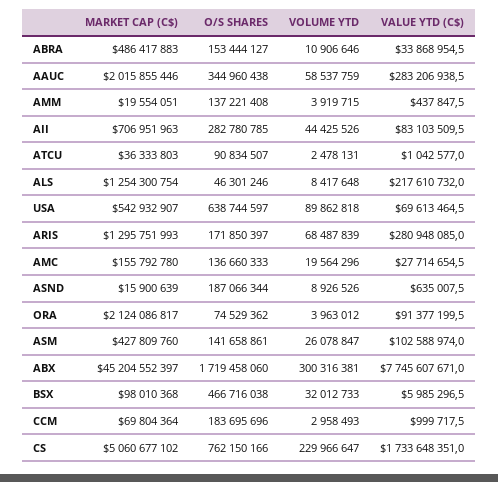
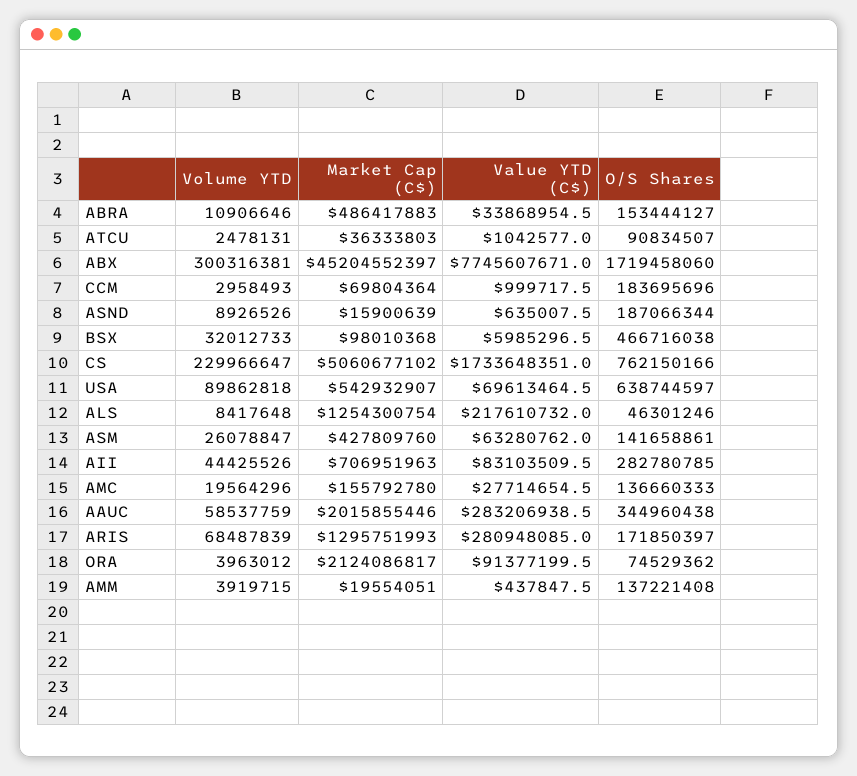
  {
    "MARKET CAP (C$)": {
      "ABRA": 486417883,
      "AAUC": 2015855446,
      "AMM": 19554051,
      "AII": 706951963,
      "ATCU": 36333803,
      "ALS": 1254300754,
      "USA": 542932907,
      "ARIS": 1295751993,
      "AMC": 155792780,
      "ASND": 15900639,
      "ORA": 2124086817,
      "ASM": 427809760,
      "ABX": 45204552397,
      "BSX": 98010368,
      "CCM": 69804364,
      "CS": 5060677102
    },
    "O/S SHARES": {
      "ABRA": 153444127,
      "AAUC": 344960438,
      "AMM": 137221408,
      "AII": 282780785,
      "ATCU": 90834507,
      "ALS": 46301246,
      "USA": 638744597,
      "ARIS": 171850397,
      "AMC": 136660333,
      "ASND": 187066344,
      "ORA": 74529362,
      "ASM": 141658861,
      "ABX": 1719458060,
      "BSX": 466716038,
      "CCM": 183695696,
      "CS": 762150166
    },
    "VOLUME YTD": {
      "ABRA": 10906646,
      "AAUC": 58537759,
      "AMM": 3919715,
      "AII": 44425526,
      "ATCU": 2478131,
      "ALS": 8417648,
      "USA": 89862818,
      "ARIS": 68487839,
      "AMC": 19564296,
      "ASND": 8926526,
      "ORA": 3963012,
      "ASM": 26078847,
      "ABX": 300316381,
      "BSX": 32012733,
      "CCM": 2958493,
      "CS": 229966647
    },
    "VALUE YTD (C$)": {
      "ABRA": 33868954.5,
      "AAUC": 283206938.5,
      "AMM": 437847.5,
      "AII": 83103509.5,
      "ATCU": 1042577,
      "ALS": 217610732,
      "USA": 69613464.5,
      "ARIS": 280948085,
      "AMC": 27714654.5,
      "ASND": 635007.5,
      "ORA": 91377199.5,
-     "ASM": 102588974,
+     "ASM": 63280762,
      "ABX": 7745607671,
      "BSX": 5985296.5,
      "CCM": 999717.5,
      "CS": 1733648351
    }
  }

